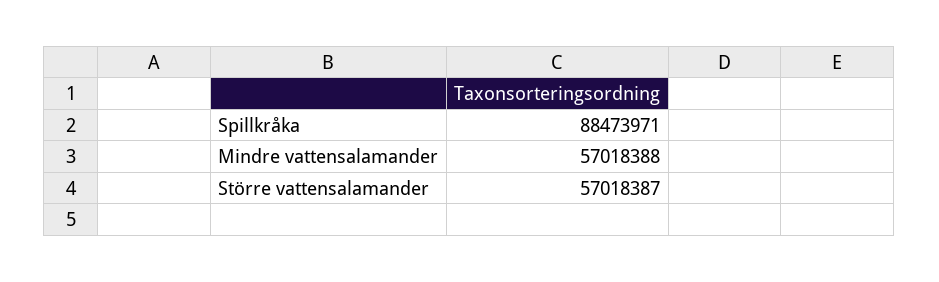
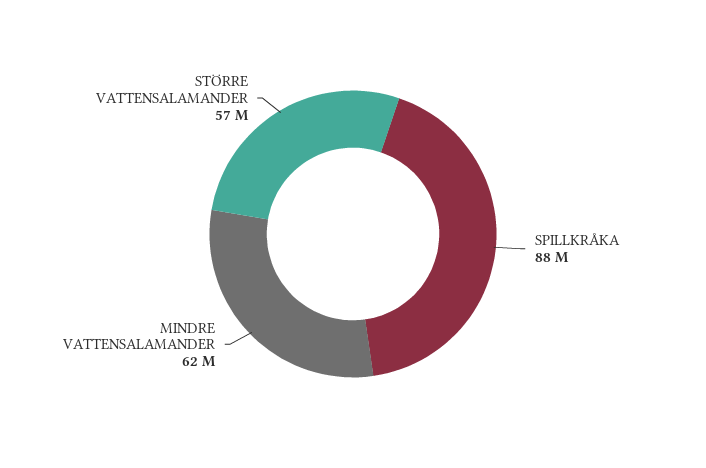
  {
    "Spillkråka": 88473971,
-   "Mindre vattensalamander": 57018388,
+   "Mindre vattensalamander": 62000000,
    "Större vattensalamander": 57018387
  }

